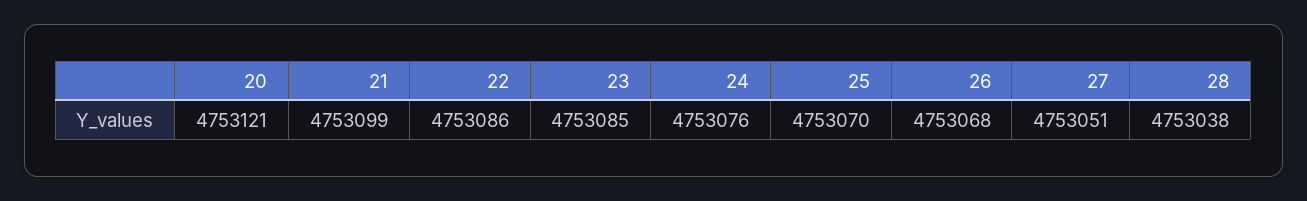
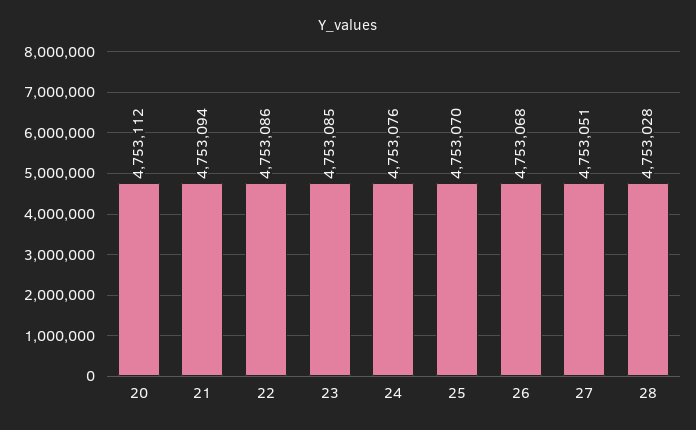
  {
-   "20": 4753121,
+   "20": 4753112,
-   "21": 4753099,
+   "21": 4753094,
    "22": 4753086,
    "23": 4753085,
    "24": 4753076,
    "25": 4753070,
    "26": 4753068,
    "27": 4753051,
-   "28": 4753038
+   "28": 4753028
  }

